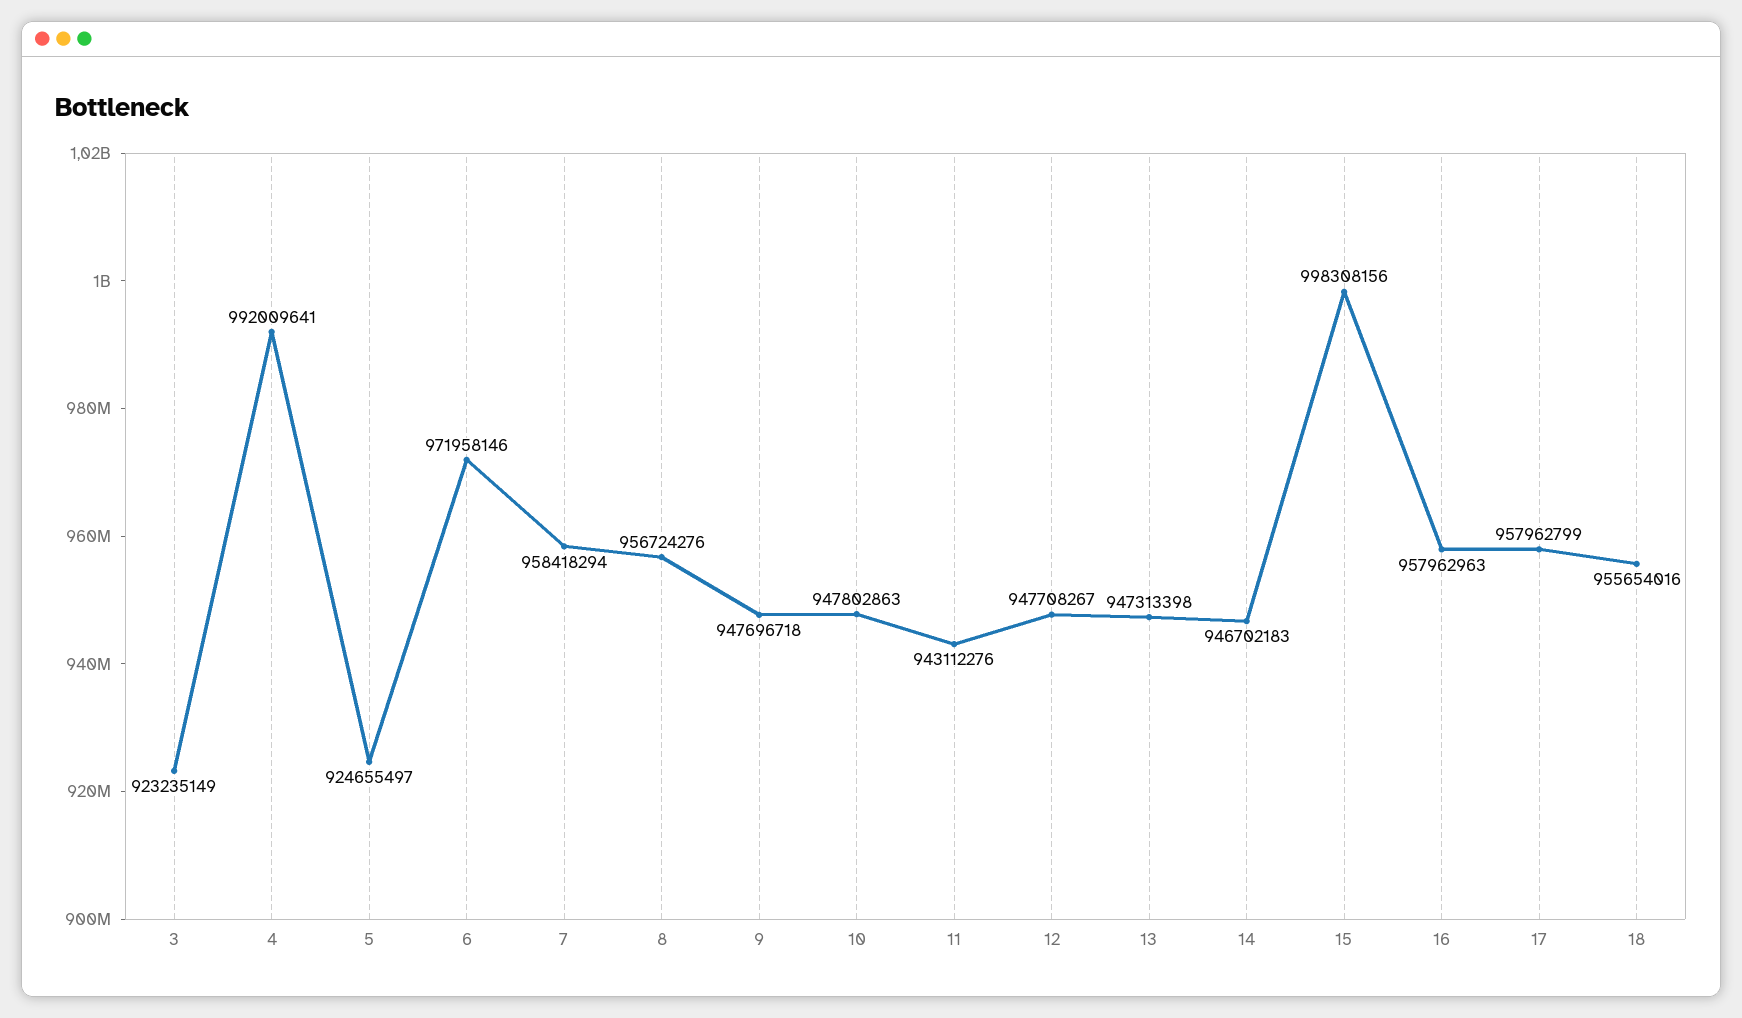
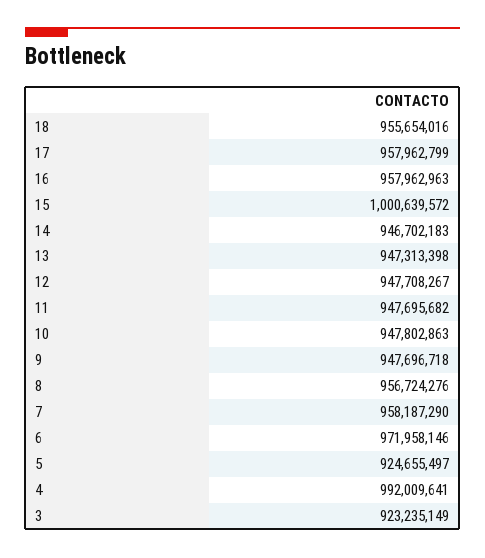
  {
    "3": 923235149,
    "4": 992009641,
    "5": 924655497,
    "6": 971958146,
-   "7": 958418294,
+   "7": 958187290,
    "8": 956724276,
    "9": 947696718,
    "10": 947802863,
-   "11": 943112276,
+   "11": 947695682,
    "12": 947708267,
    "13": 947313398,
    "14": 946702183,
-   "15": 998308156,
+   "15": 1000639572,
    "16": 957962963,
    "17": 957962799,
    "18": 955654016
  }

